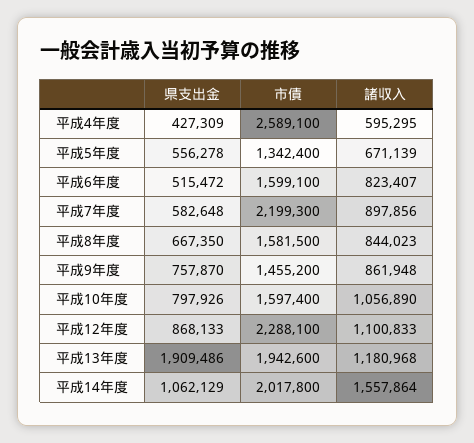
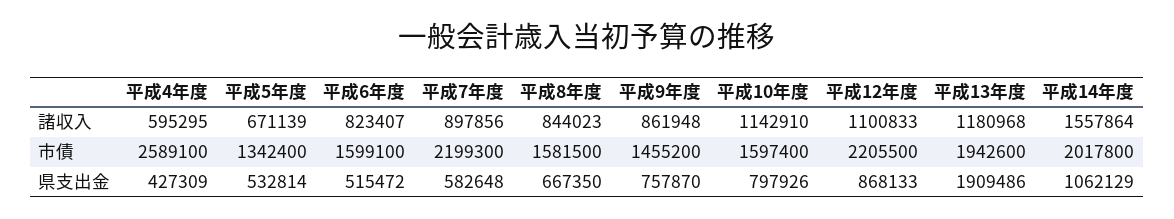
  {
    "県支出金": {
      "平成4年度": 427309,
-     "平成5年度": 556278,
+     "平成5年度": 532814,
      "平成6年度": 515472,
      "平成7年度": 582648,
      "平成8年度": 667350,
      "平成9年度": 757870,
      "平成10年度": 797926,
      "平成12年度": 868133,
      "平成13年度": 1909486,
      "平成14年度": 1062129
    },
    "市債": {
      "平成4年度": 2589100,
      "平成5年度": 1342400,
      "平成6年度": 1599100,
      "平成7年度": 2199300,
      "平成8年度": 1581500,
      "平成9年度": 1455200,
      "平成10年度": 1597400,
-     "平成12年度": 2288100,
+     "平成12年度": 2205500,
      "平成13年度": 1942600,
      "平成14年度": 2017800
    },
    "諸収入": {
      "平成4年度": 595295,
      "平成5年度": 671139,
      "平成6年度": 823407,
      "平成7年度": 897856,
      "平成8年度": 844023,
      "平成9年度": 861948,
-     "平成10年度": 1056890,
+     "平成10年度": 1142910,
      "平成12年度": 1100833,
      "平成13年度": 1180968,
      "平成14年度": 1557864
    }
  }

